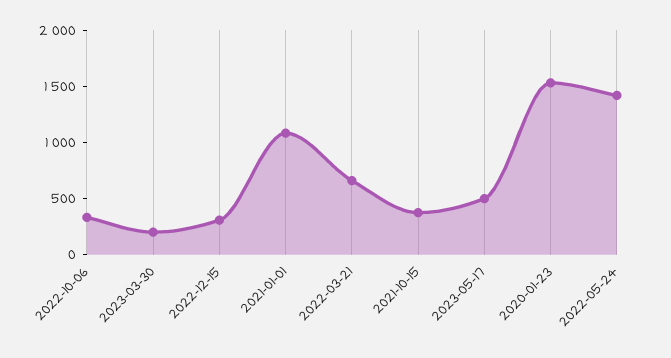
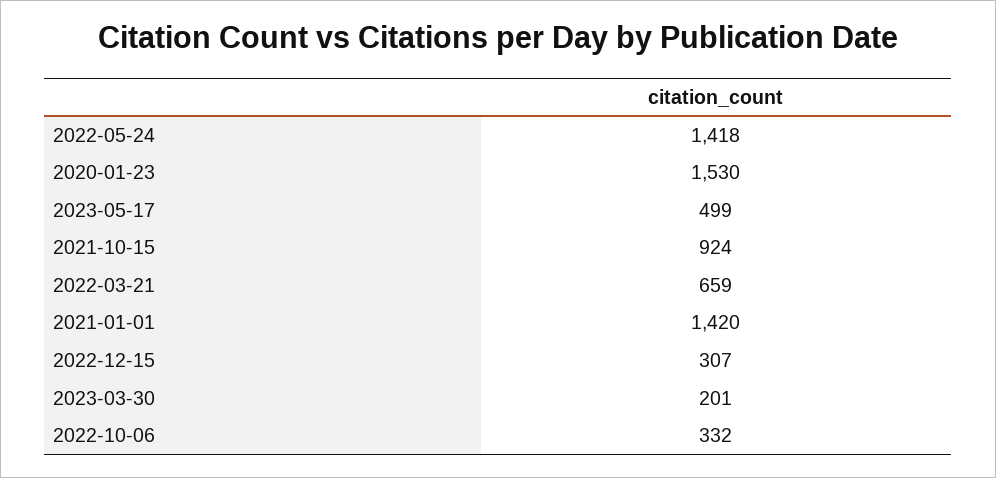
  {
    "2022-10-06": 332,
    "2023-03-30": 201,
    "2022-12-15": 307,
-   "2021-01-01": 1100,
+   "2021-01-01": 1420,
    "2022-03-21": 659,
-   "2021-10-15": 400,
+   "2021-10-15": 924,
    "2023-05-17": 499,
    "2020-01-23": 1530,
    "2022-05-24": 1418
  }

